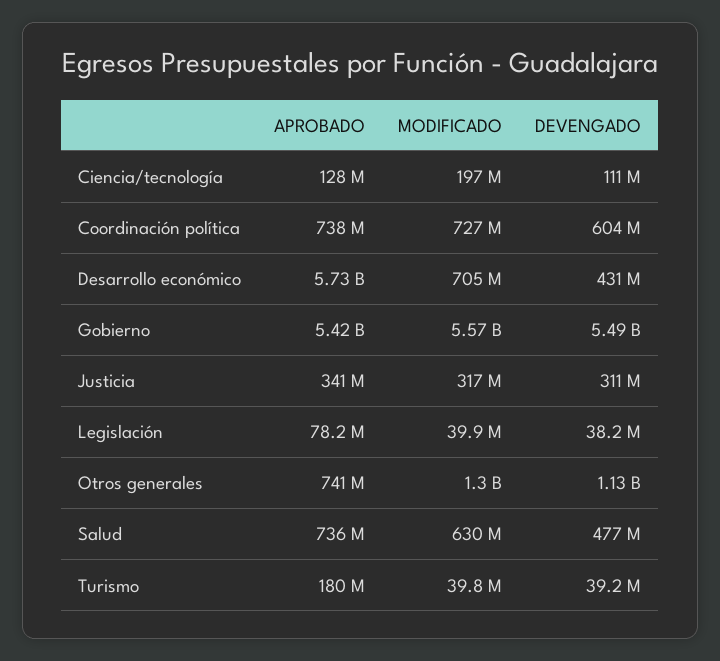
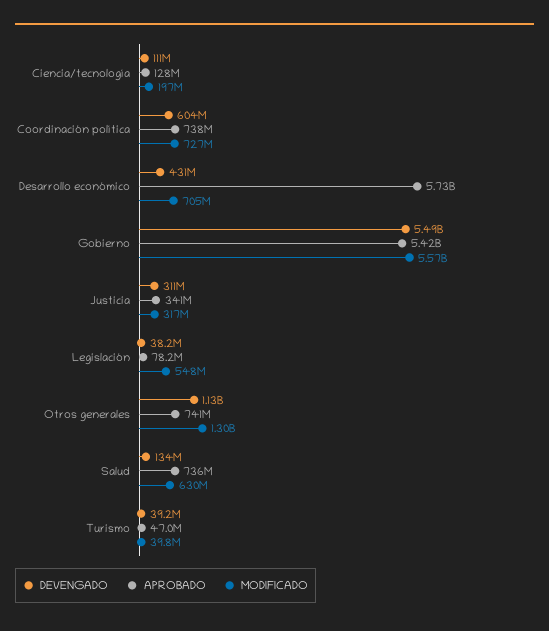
  {
    "APROBADO": {
      "Ciencia/tecnología": 128000000,
      "Coordinación política": 738000000,
      "Desarrollo económico": 5730000000,
      "Gobierno": 5420000000,
      "Justicia": 341000000,
      "Legislación": 78200000,
      "Otros generales": 741000000,
      "Salud": 736000000,
-     "Turismo": 180000000
+     "Turismo": 47000000
    },
    "MODIFICADO": {
      "Ciencia/tecnología": 197000000,
      "Coordinación política": 727000000,
      "Desarrollo económico": 705000000,
      "Gobierno": 5570000000,
      "Justicia": 317000000,
-     "Legislación": 39900000,
+     "Legislación": 548000000,
      "Otros generales": 1300000000,
      "Salud": 630000000,
      "Turismo": 39800000
    },
    "DEVENGADO": {
      "Ciencia/tecnología": 111000000,
      "Coordinación política": 604000000,
      "Desarrollo económico": 431000000,
      "Gobierno": 5490000000,
      "Justicia": 311000000,
      "Legislación": 38200000,
      "Otros generales": 1130000000,
-     "Salud": 477000000,
+     "Salud": 134000000,
      "Turismo": 39200000
    }
  }

